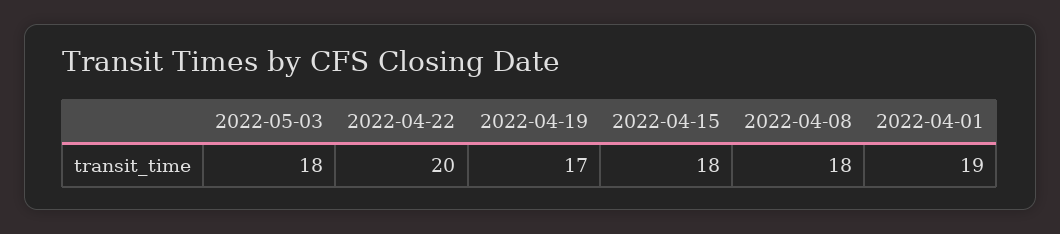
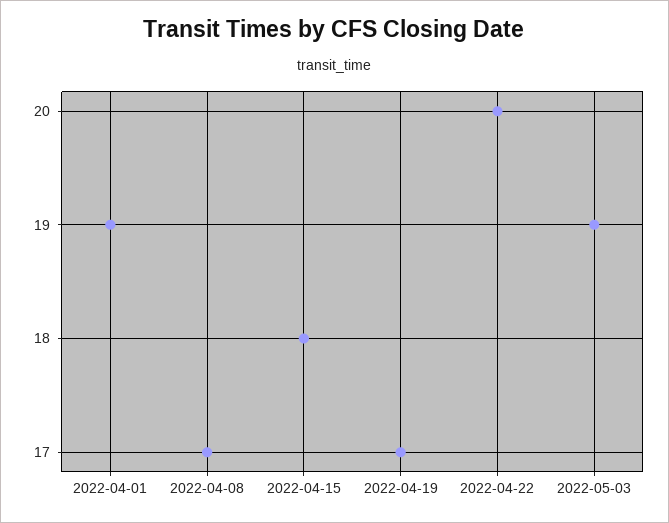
  {
-   "2022-05-03": 18,
+   "2022-05-03": 19,
    "2022-04-22": 20,
    "2022-04-19": 17,
    "2022-04-15": 18,
-   "2022-04-08": 18,
+   "2022-04-08": 17,
    "2022-04-01": 19
  }

